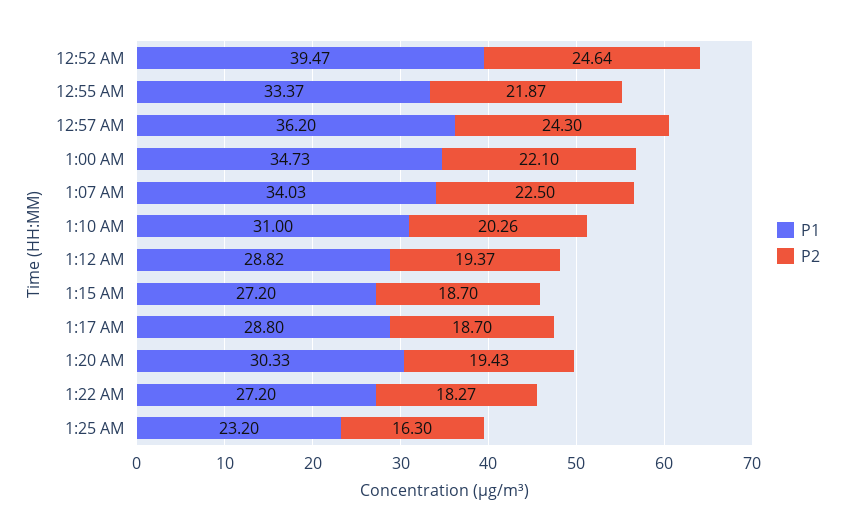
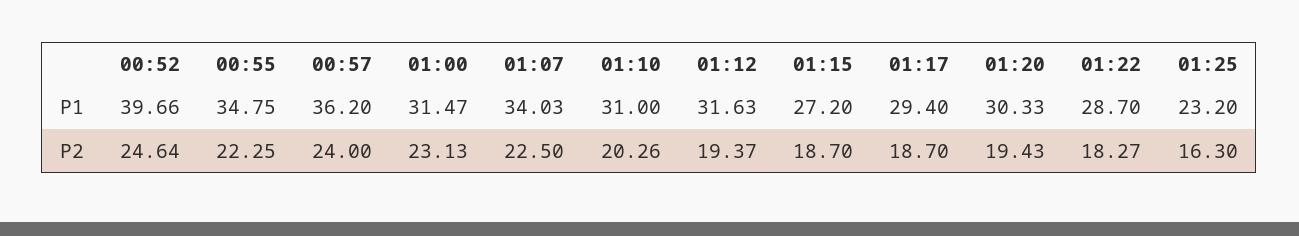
  {
    "P1": {
-     "12:52 AM": 39.47,
+     "12:52 AM": 39.66,
-     "12:55 AM": 33.37,
+     "12:55 AM": 34.75,
      "12:57 AM": 36.2,
-     "1:00 AM": 34.73,
+     "1:00 AM": 31.47,
      "1:07 AM": 34.03,
      "1:10 AM": 31,
-     "1:12 AM": 28.82,
+     "1:12 AM": 31.63,
      "1:15 AM": 27.2,
-     "1:17 AM": 28.8,
+     "1:17 AM": 29.4,
      "1:20 AM": 30.33,
-     "1:22 AM": 27.2,
+     "1:22 AM": 28.7,
      "1:25 AM": 23.2
    },
    "P2": {
      "12:52 AM": 24.64,
-     "12:55 AM": 21.87,
+     "12:55 AM": 22.25,
-     "12:57 AM": 24.3,
+     "12:57 AM": 24,
-     "1:00 AM": 22.1,
+     "1:00 AM": 23.13,
      "1:07 AM": 22.5,
      "1:10 AM": 20.26,
      "1:12 AM": 19.37,
      "1:15 AM": 18.7,
      "1:17 AM": 18.7,
      "1:20 AM": 19.43,
      "1:22 AM": 18.27,
      "1:25 AM": 16.3
    }
  }

